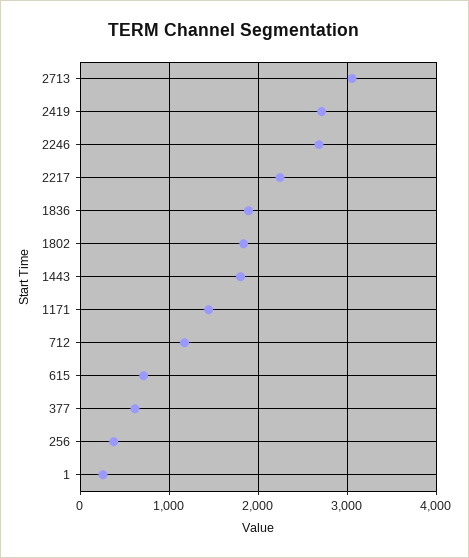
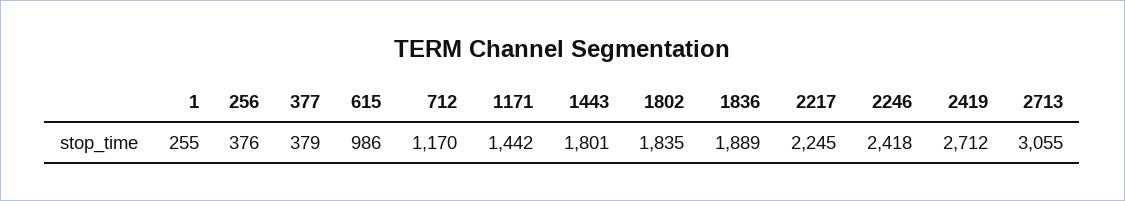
  {
    "2713": 3055,
    "2419": 2712,
-   "2246": 2700,
+   "2246": 2418,
    "2217": 2245,
    "1836": 1889,
    "1802": 1835,
    "1443": 1801,
    "1171": 1442,
    "712": 1170,
-   "615": 700,
+   "615": 986,
-   "377": 600,
+   "377": 379,
    "256": 376,
    "1": 255
  }

